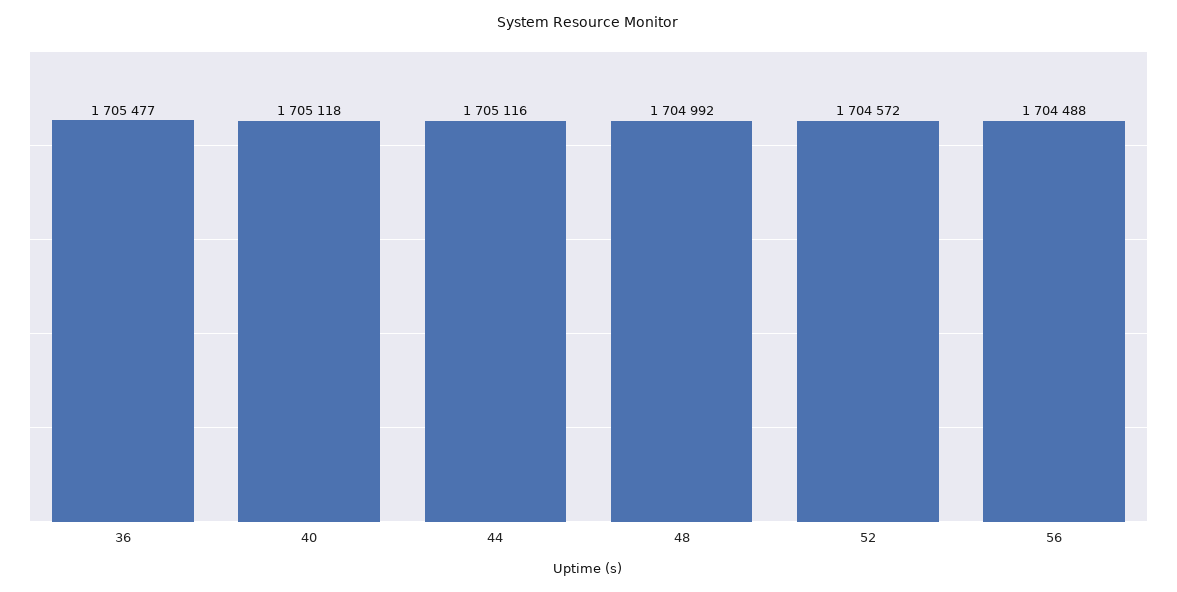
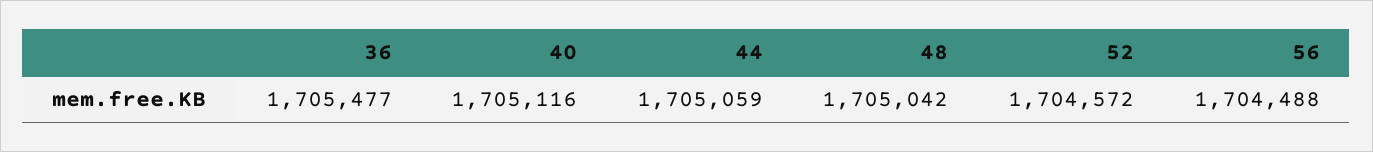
  {
    "36": 1705477,
-   "40": 1705118,
+   "40": 1705116,
-   "44": 1705116,
+   "44": 1705059,
-   "48": 1704992,
+   "48": 1705042,
    "52": 1704572,
    "56": 1704488
  }

